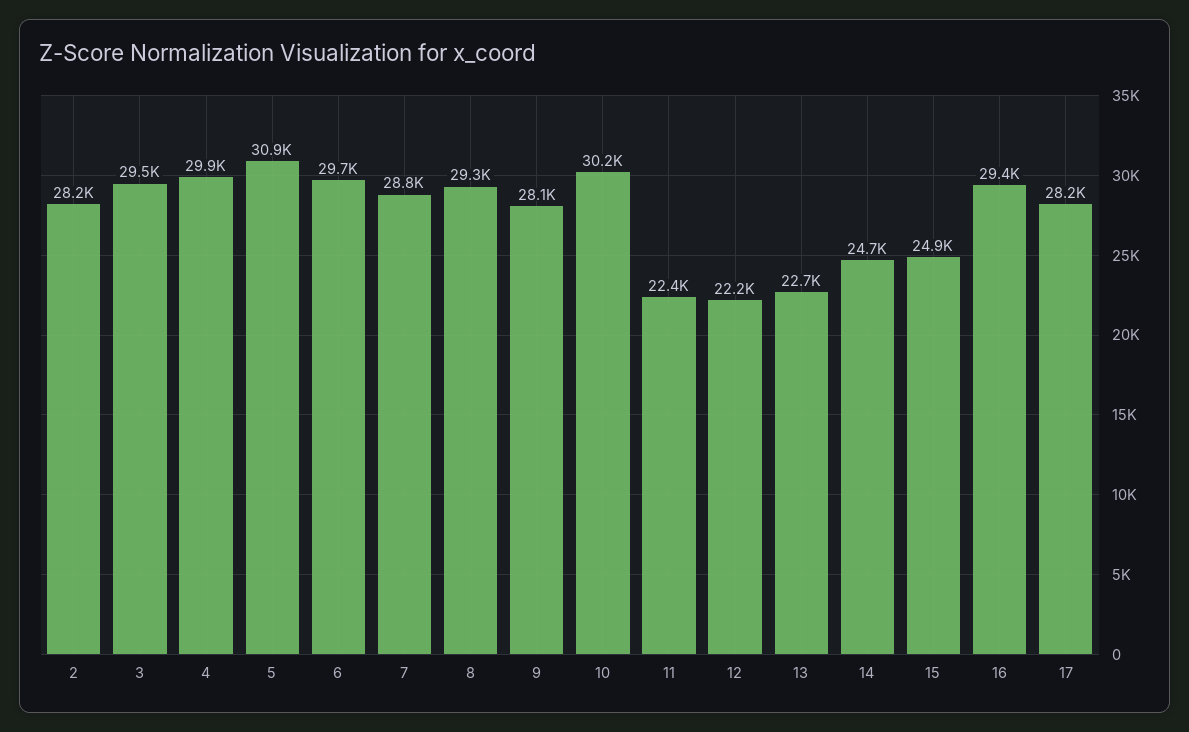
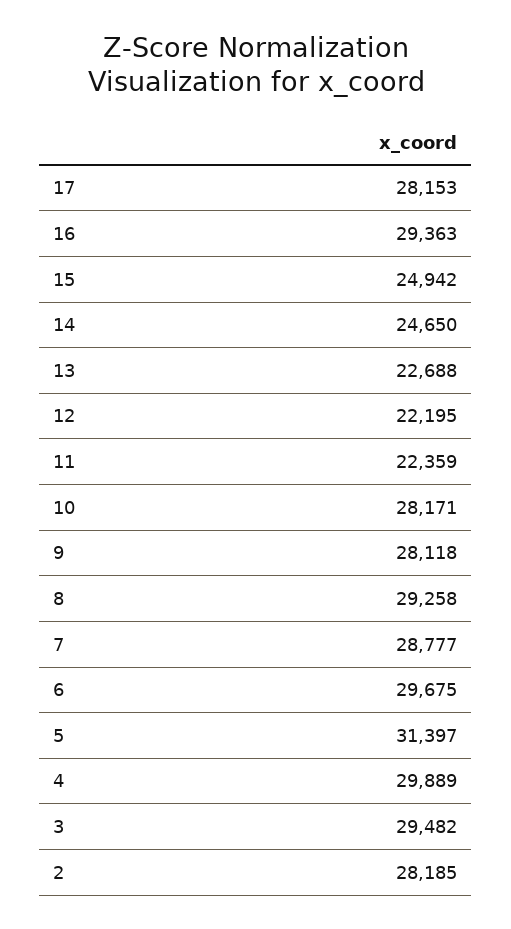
  {
    "2": 28185,
    "3": 29482,
    "4": 29889,
-   "5": 30900,
+   "5": 31397,
    "6": 29675,
    "7": 28777,
    "8": 29258,
    "9": 28118,
-   "10": 30200,
+   "10": 28171,
    "11": 22359,
    "12": 22195,
    "13": 22688,
    "14": 24650,
    "15": 24942,
    "16": 29363,
    "17": 28153
  }

